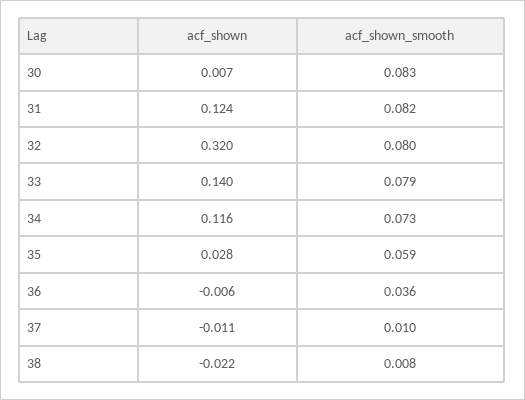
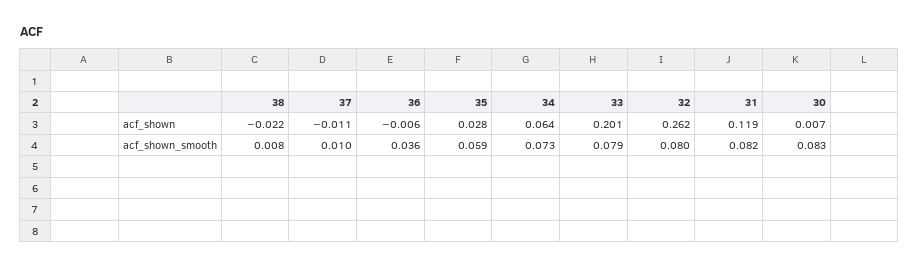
  {
    "acf_shown": {
      "30": 0.007,
-     "31": 0.124,
+     "31": 0.119,
-     "32": 0.32,
+     "32": 0.262,
-     "33": 0.14,
+     "33": 0.201,
-     "34": 0.116,
+     "34": 0.064,
      "35": 0.028,
      "36": -0.006,
      "37": -0.011,
      "38": -0.022
    },
    "acf_shown_smooth": {
      "30": 0.083,
      "31": 0.082,
      "32": 0.08,
      "33": 0.079,
      "34": 0.073,
      "35": 0.059,
      "36": 0.036,
      "37": 0.01,
      "38": 0.008
    }
  }

